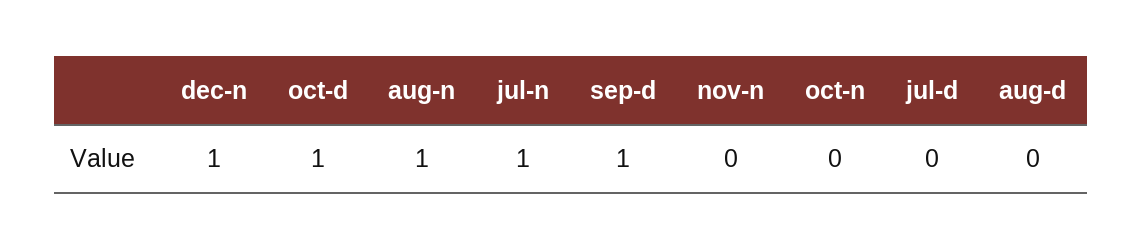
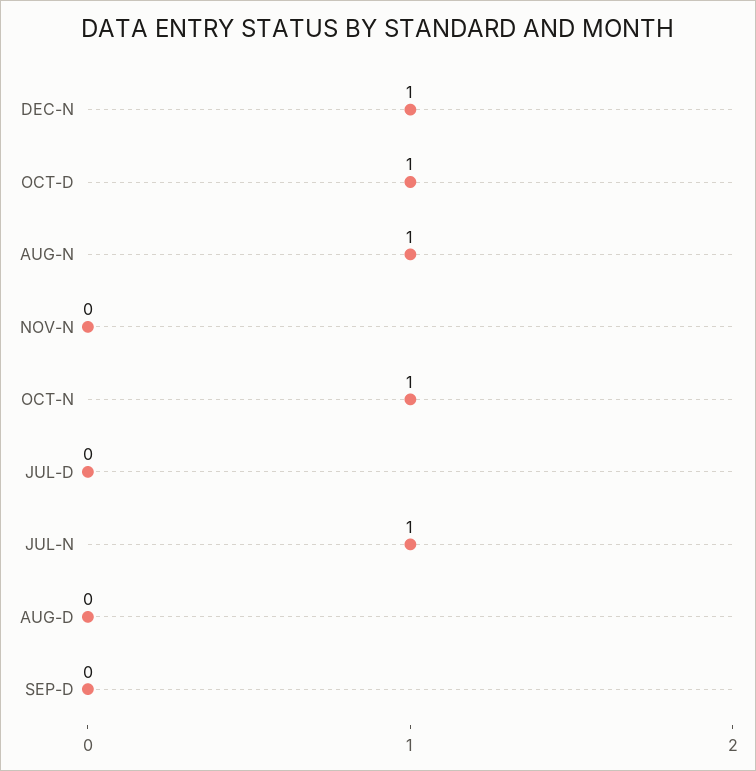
  {
    "dec-n": 1,
    "oct-d": 1,
    "aug-n": 1,
    "jul-n": 1,
-   "sep-d": 1,
+   "sep-d": 0,
    "nov-n": 0,
-   "oct-n": 0,
+   "oct-n": 1,
    "jul-d": 0,
    "aug-d": 0
  }

